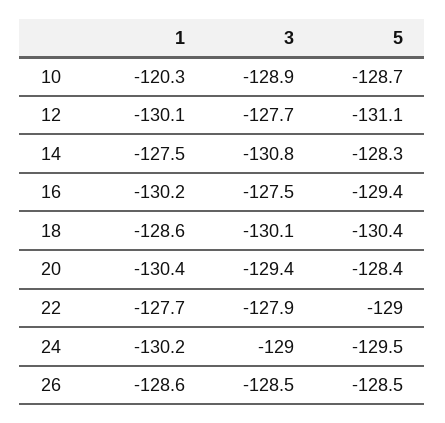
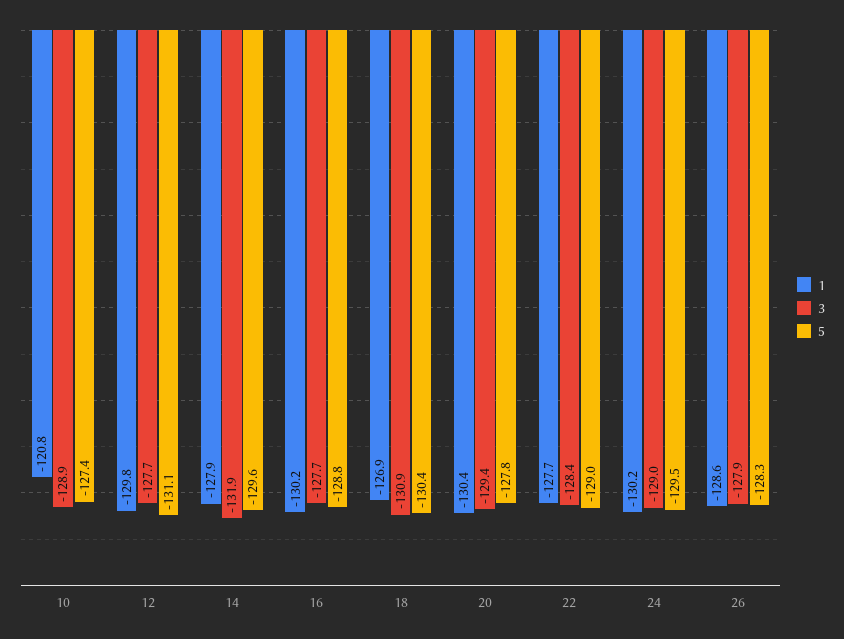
  {
    "1": {
-     "10": -120.3,
+     "10": -120.8,
-     "12": -130.1,
+     "12": -129.8,
-     "14": -127.5,
+     "14": -127.9,
      "16": -130.2,
-     "18": -128.6,
+     "18": -126.9,
      "20": -130.4,
      "22": -127.7,
      "24": -130.2,
      "26": -128.6
    },
    "3": {
      "10": -128.9,
      "12": -127.7,
-     "14": -130.8,
+     "14": -131.9,
-     "16": -127.5,
+     "16": -127.7,
-     "18": -130.1,
+     "18": -130.9,
      "20": -129.4,
-     "22": -127.9,
+     "22": -128.4,
      "24": -129,
-     "26": -128.5
+     "26": -127.9
    },
    "5": {
-     "10": -128.7,
+     "10": -127.4,
      "12": -131.1,
-     "14": -128.3,
+     "14": -129.6,
-     "16": -129.4,
+     "16": -128.8,
      "18": -130.4,
-     "20": -128.4,
+     "20": -127.8,
      "22": -129,
      "24": -129.5,
-     "26": -128.5
+     "26": -128.3
    }
  }

